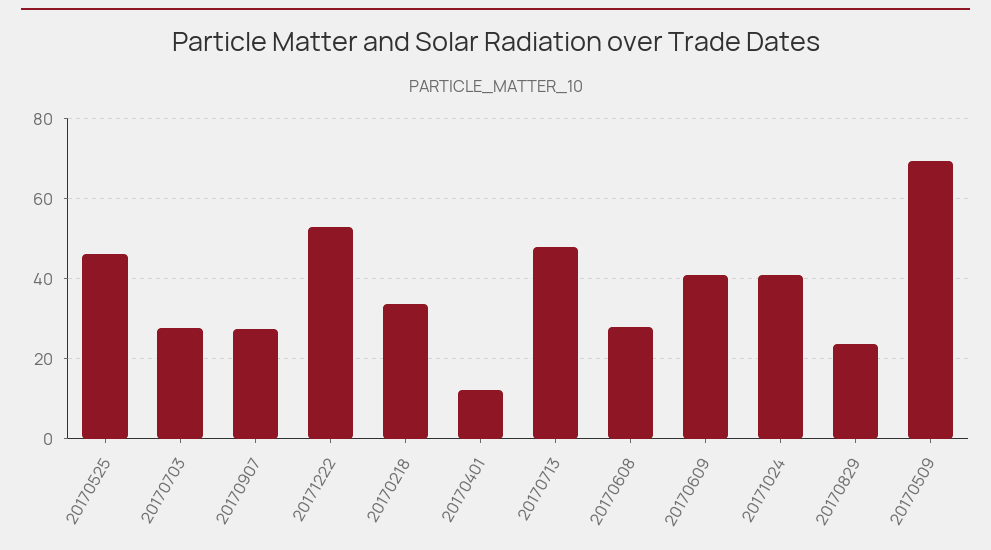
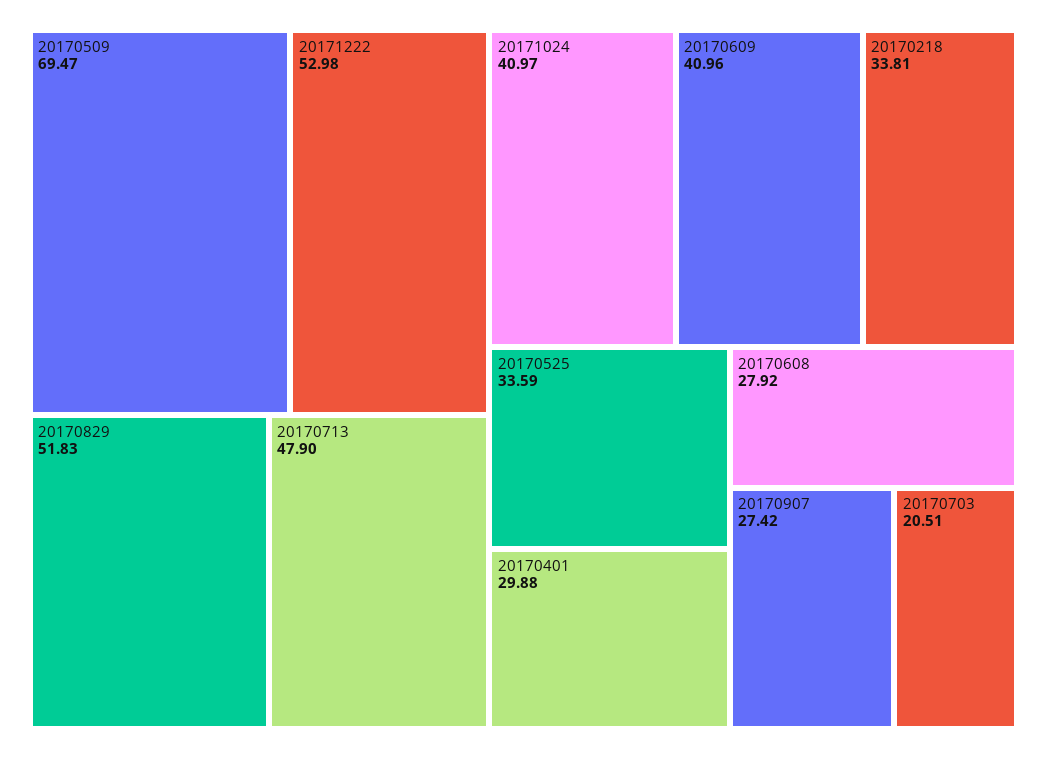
  {
-   "20170525": 46,
+   "20170525": 33.59,
-   "20170703": 28,
+   "20170703": 20.51,
    "20170907": 27.42,
    "20171222": 52.98,
    "20170218": 33.81,
-   "20170401": 12,
+   "20170401": 29.88,
    "20170713": 47.9,
    "20170608": 27.92,
    "20170609": 40.96,
    "20171024": 40.97,
-   "20170829": 24,
+   "20170829": 51.83,
    "20170509": 69.47
  }

